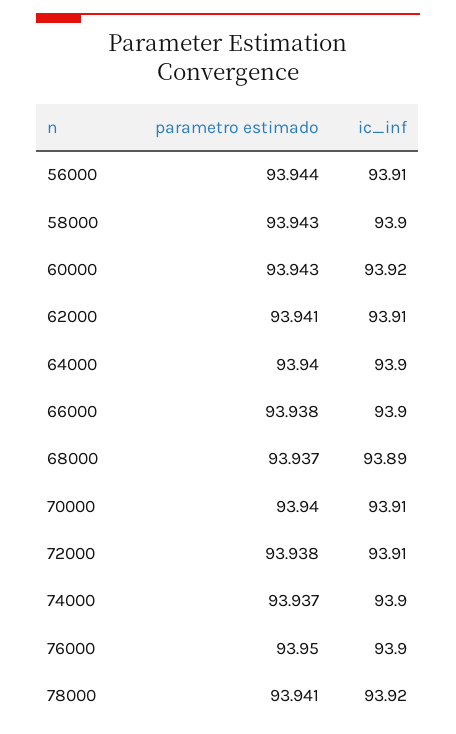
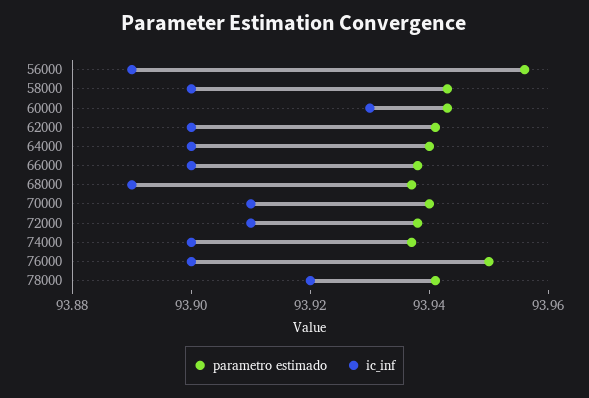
  {
    "parametro estimado": {
-     "56000": 93.944,
+     "56000": 93.955,
      "58000": 93.943,
      "60000": 93.943,
      "62000": 93.941,
      "64000": 93.94,
      "66000": 93.938,
      "68000": 93.937,
      "70000": 93.94,
      "72000": 93.938,
      "74000": 93.937,
      "76000": 93.95,
      "78000": 93.941
    },
    "ic_inf": {
-     "56000": 93.91,
+     "56000": 93.89,
      "58000": 93.9,
-     "60000": 93.92,
+     "60000": 93.93,
-     "62000": 93.91,
+     "62000": 93.9,
      "64000": 93.9,
      "66000": 93.9,
      "68000": 93.89,
      "70000": 93.91,
      "72000": 93.91,
      "74000": 93.9,
      "76000": 93.9,
      "78000": 93.92
    }
  }

